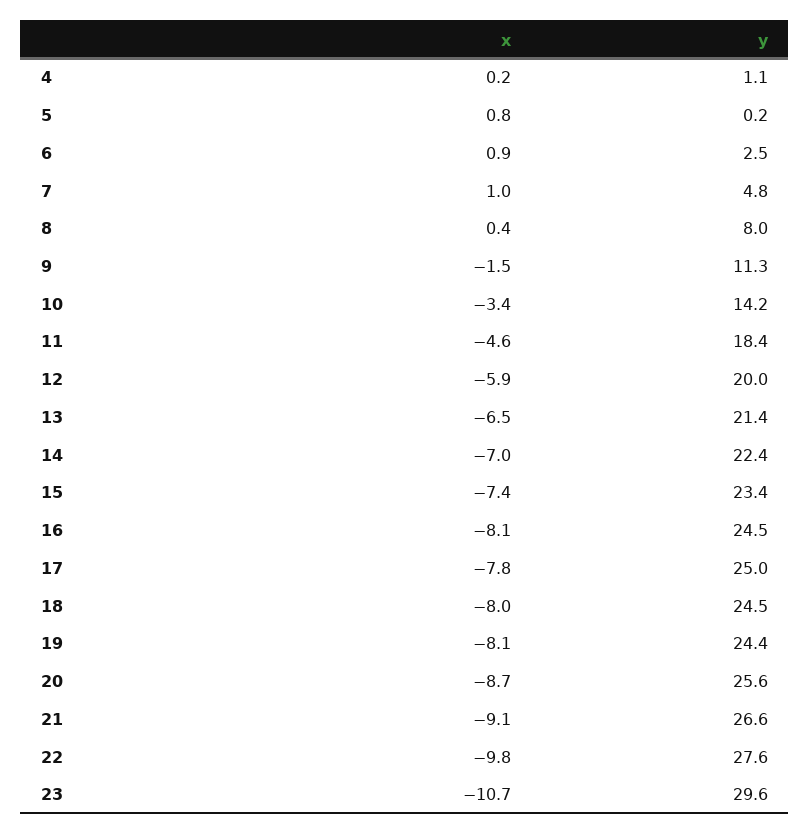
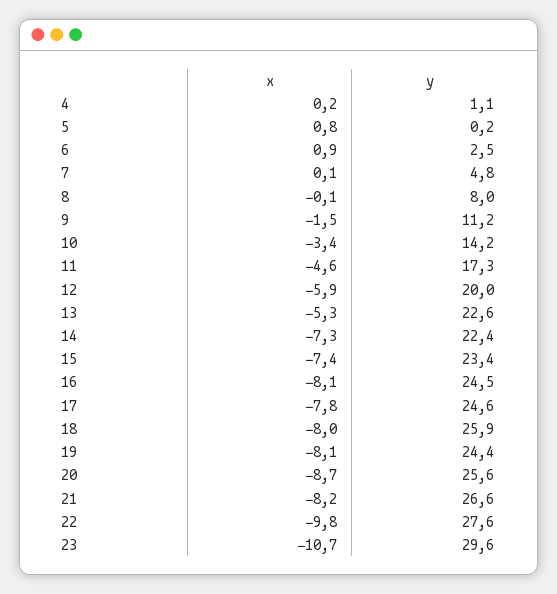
  {
    "x": {
      "4": 0.2,
      "5": 0.8,
      "6": 0.9,
-     "7": 1,
+     "7": 0.1,
-     "8": 0.4,
+     "8": -0.1,
      "9": -1.5,
      "10": -3.4,
      "11": -4.6,
      "12": -5.9,
-     "13": -6.5,
+     "13": -5.3,
-     "14": -7,
+     "14": -7.3,
      "15": -7.4,
      "16": -8.1,
      "17": -7.8,
      "18": -8,
      "19": -8.1,
      "20": -8.7,
-     "21": -9.1,
+     "21": -8.2,
      "22": -9.8,
      "23": -10.7
    },
    "y": {
      "4": 1.1,
      "5": 0.2,
      "6": 2.5,
      "7": 4.8,
      "8": 8,
-     "9": 11.3,
+     "9": 11.2,
      "10": 14.2,
-     "11": 18.4,
+     "11": 17.3,
      "12": 20,
-     "13": 21.4,
+     "13": 22.6,
      "14": 22.4,
      "15": 23.4,
      "16": 24.5,
-     "17": 25,
+     "17": 24.6,
-     "18": 24.5,
+     "18": 25.9,
      "19": 24.4,
      "20": 25.6,
      "21": 26.6,
      "22": 27.6,
      "23": 29.6
    }
  }

